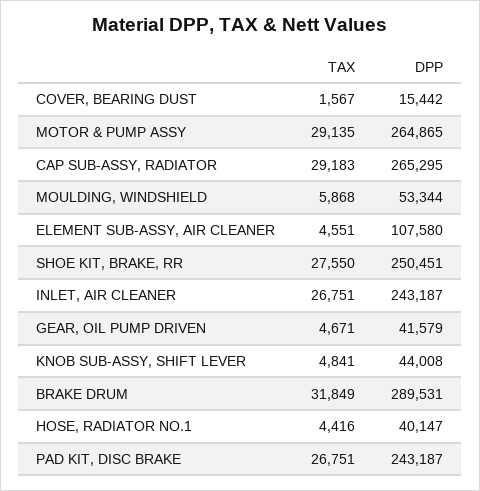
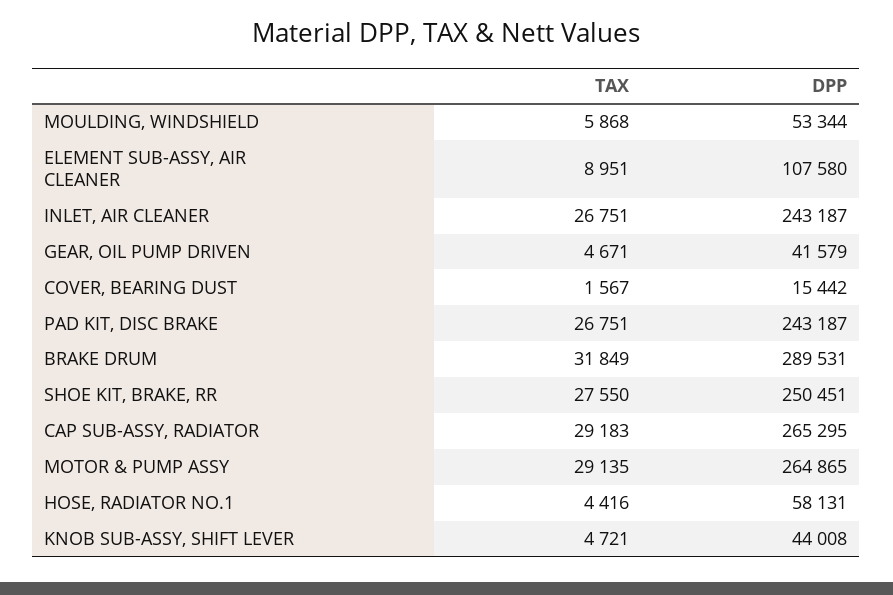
  {
    "TAX": {
      "COVER, BEARING DUST": 1567,
      "MOTOR & PUMP ASSY": 29135,
      "CAP SUB-ASSY, RADIATOR": 29183,
      "MOULDING, WINDSHIELD": 5868,
-     "ELEMENT SUB-ASSY, AIR CLEANER": 4551,
+     "ELEMENT SUB-ASSY, AIR CLEANER": 8951,
      "SHOE KIT, BRAKE, RR": 27550,
      "INLET, AIR CLEANER": 26751,
      "GEAR, OIL PUMP DRIVEN": 4671,
-     "KNOB SUB-ASSY, SHIFT LEVER": 4841,
+     "KNOB SUB-ASSY, SHIFT LEVER": 4721,
      "BRAKE DRUM": 31849,
      "HOSE, RADIATOR NO.1": 4416,
      "PAD KIT, DISC BRAKE": 26751
    },
    "DPP": {
      "COVER, BEARING DUST": 15442,
      "MOTOR & PUMP ASSY": 264865,
      "CAP SUB-ASSY, RADIATOR": 265295,
      "MOULDING, WINDSHIELD": 53344,
      "ELEMENT SUB-ASSY, AIR CLEANER": 107580,
      "SHOE KIT, BRAKE, RR": 250451,
      "INLET, AIR CLEANER": 243187,
      "GEAR, OIL PUMP DRIVEN": 41579,
      "KNOB SUB-ASSY, SHIFT LEVER": 44008,
      "BRAKE DRUM": 289531,
-     "HOSE, RADIATOR NO.1": 40147,
+     "HOSE, RADIATOR NO.1": 58131,
      "PAD KIT, DISC BRAKE": 243187
    }
  }

